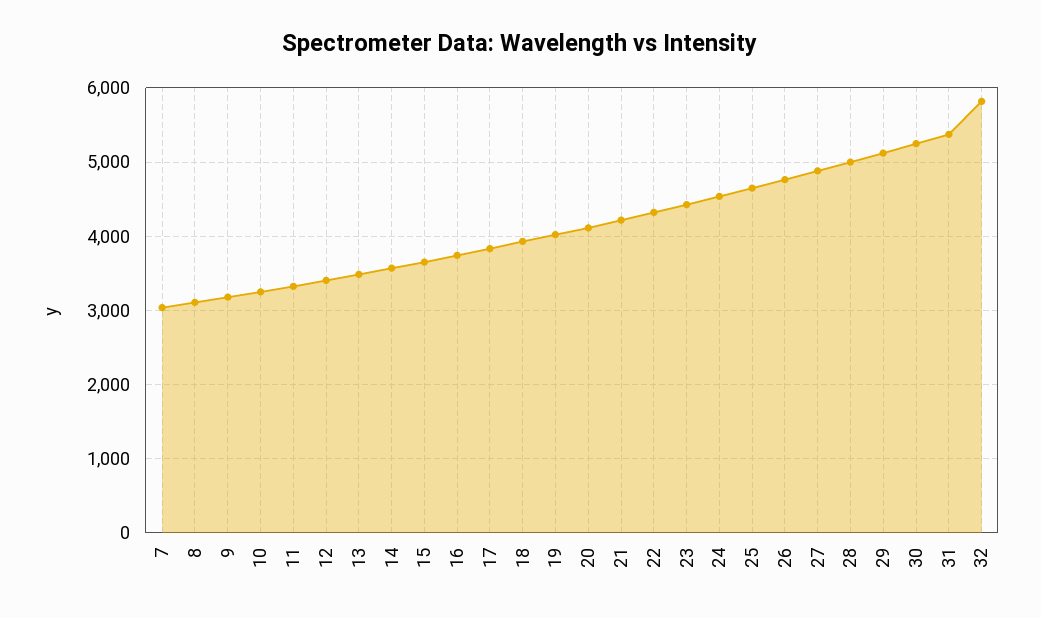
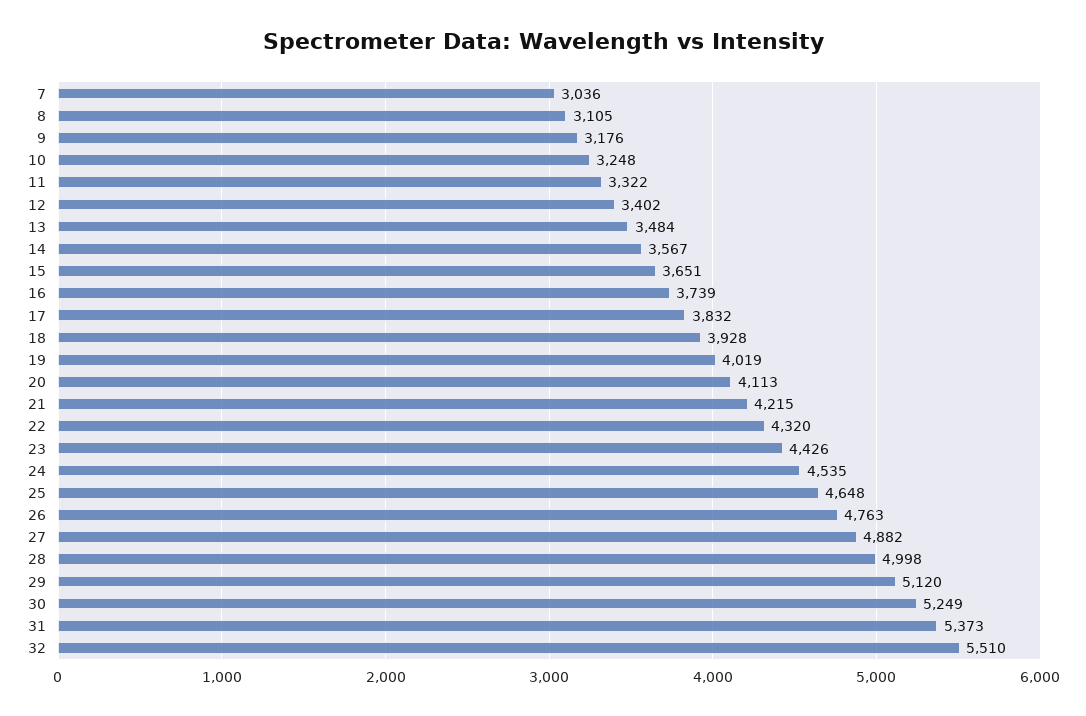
  {
    "7": 3036,
    "8": 3105,
    "9": 3176,
    "10": 3248,
    "11": 3322,
    "12": 3402,
    "13": 3484,
    "14": 3567,
    "15": 3651,
    "16": 3739,
    "17": 3832,
    "18": 3928,
    "19": 4019,
    "20": 4113,
    "21": 4215,
    "22": 4320,
    "23": 4426,
    "24": 4535,
    "25": 4648,
    "26": 4763,
    "27": 4882,
    "28": 4998,
    "29": 5120,
    "30": 5249,
    "31": 5373,
-   "32": 5800
+   "32": 5510
  }

